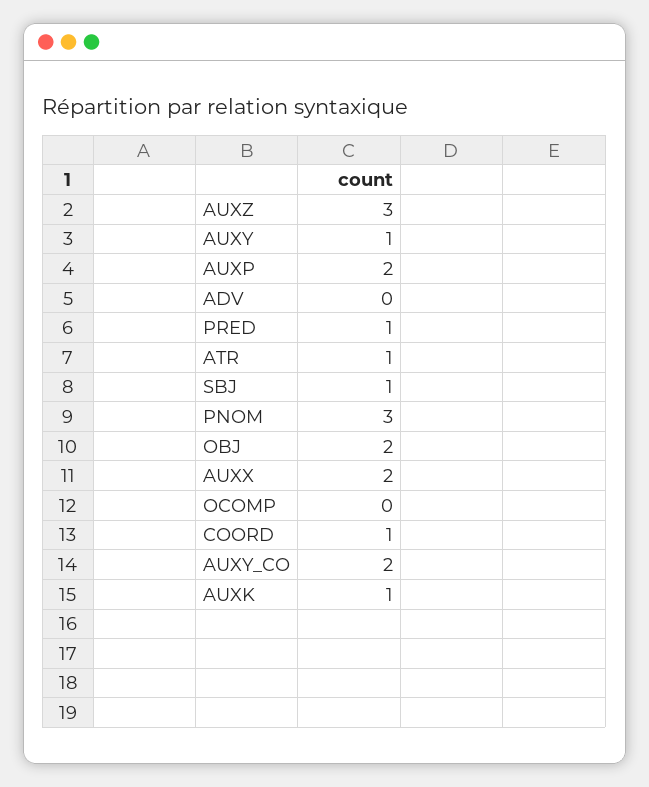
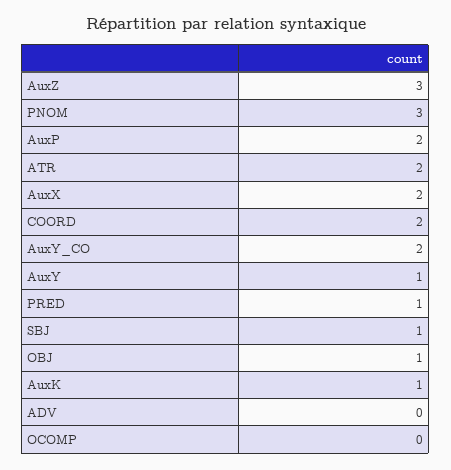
  {
    "AUXZ": 3,
    "AUXY": 1,
    "AUXP": 2,
    "ADV": 0,
    "PRED": 1,
-   "ATR": 1,
+   "ATR": 2,
    "SBJ": 1,
    "PNOM": 3,
-   "OBJ": 2,
+   "OBJ": 1,
    "AUXX": 2,
    "OCOMP": 0,
-   "COORD": 1,
+   "COORD": 2,
    "AUXY_CO": 2,
    "AUXK": 1
  }

